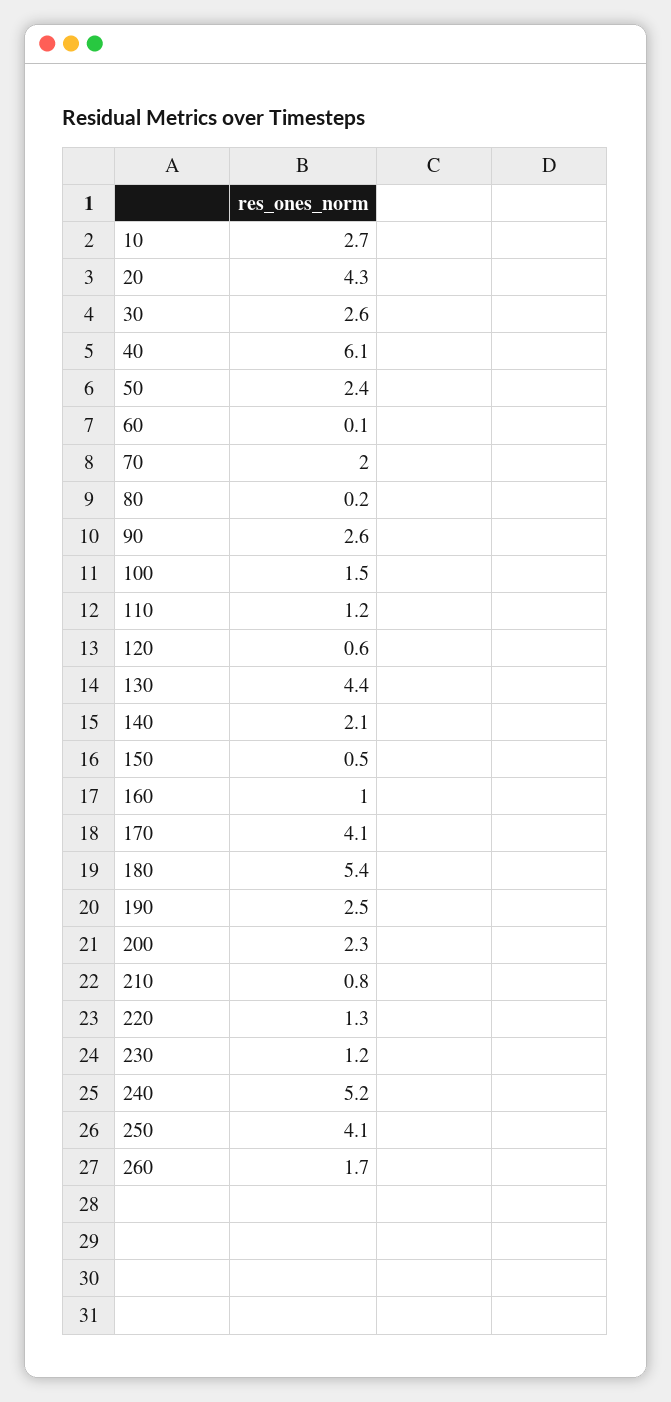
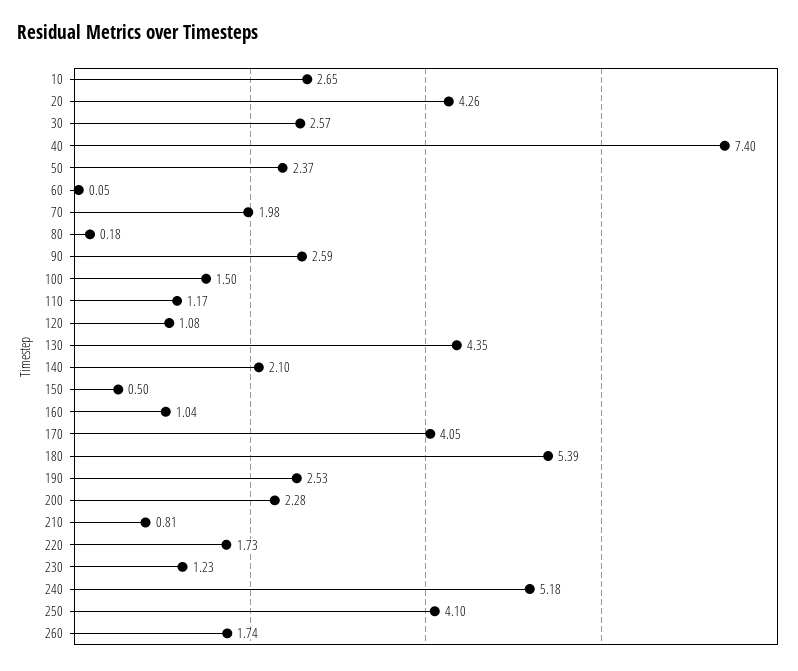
  {
    "10": 2.65,
    "20": 4.26,
    "30": 2.57,
-   "40": 6.1,
+   "40": 7.4,
    "50": 2.37,
    "60": 0.05,
    "70": 1.98,
    "80": 0.18,
    "90": 2.59,
    "100": 1.5,
    "110": 1.17,
-   "120": 0.6,
+   "120": 1.08,
    "130": 4.35,
    "140": 2.1,
    "150": 0.5,
    "160": 1.04,
    "170": 4.05,
    "180": 5.39,
    "190": 2.53,
    "200": 2.28,
    "210": 0.81,
-   "220": 1.3,
+   "220": 1.73,
    "230": 1.23,
    "240": 5.18,
    "250": 4.1,
    "260": 1.74
  }

